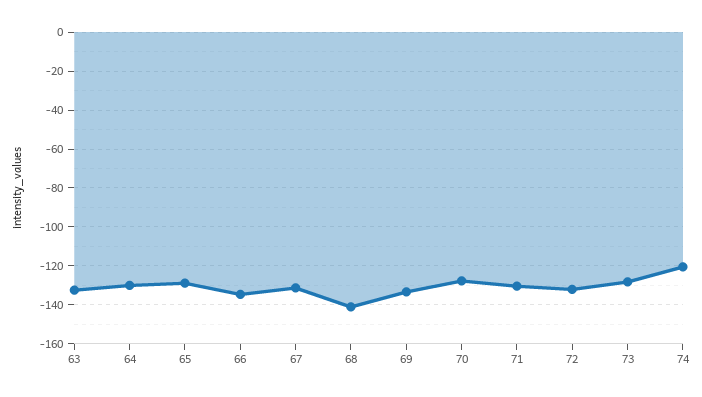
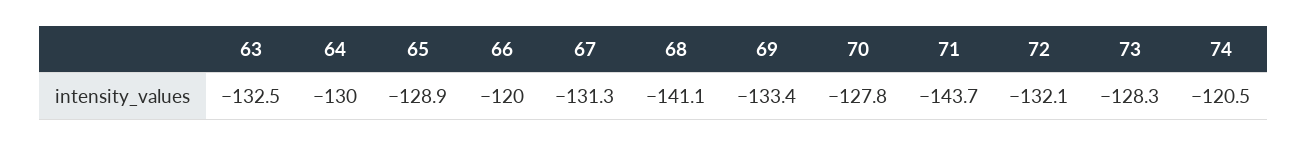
  {
    "63": -132.5,
    "64": -130,
    "65": -128.9,
-   "66": -135,
+   "66": -120,
    "67": -131.3,
    "68": -141.1,
    "69": -133.4,
    "70": -127.8,
-   "71": -130,
+   "71": -143.7,
    "72": -132.1,
    "73": -128.3,
    "74": -120.5
  }

